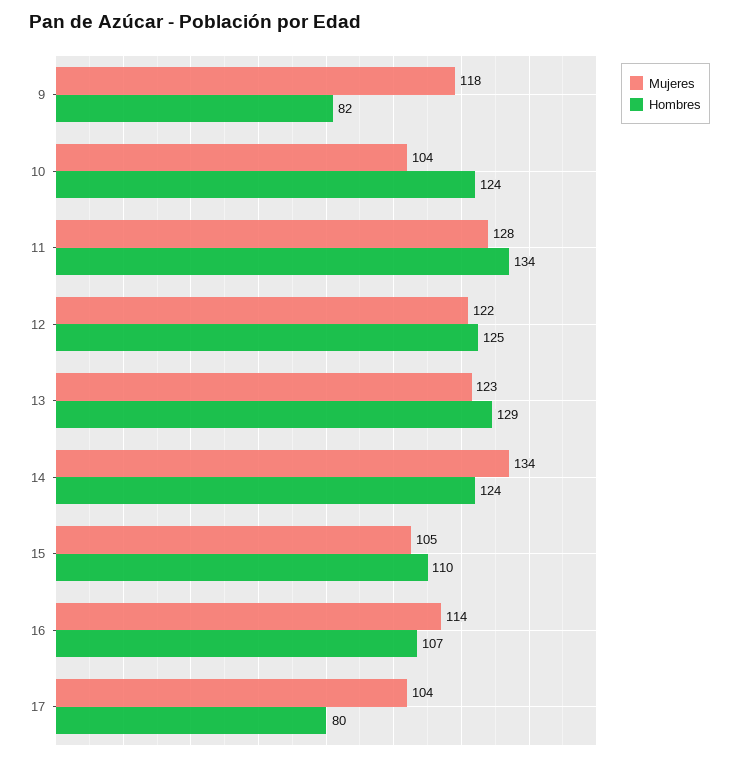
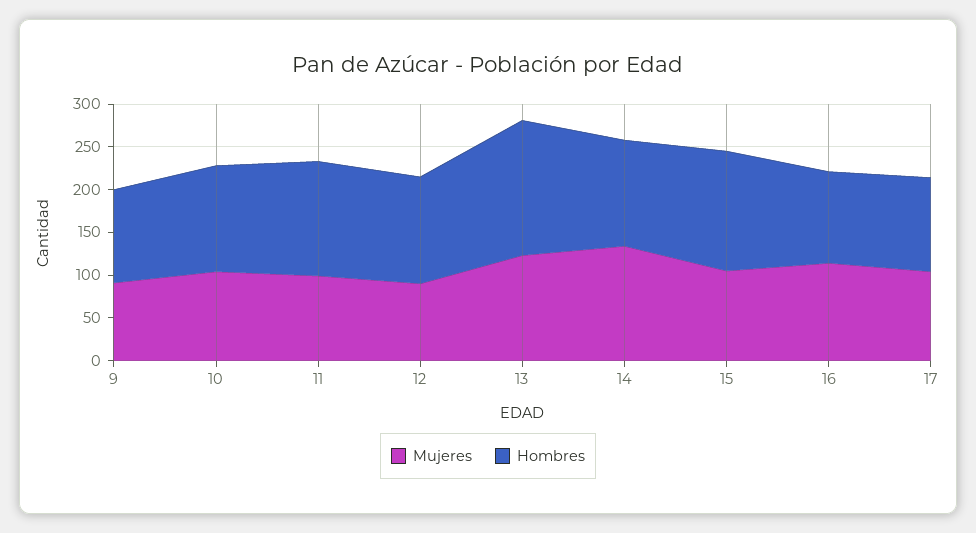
  {
    "Mujeres": {
-     "9": 118,
+     "9": 90,
      "10": 104,
-     "11": 128,
+     "11": 100,
-     "12": 122,
+     "12": 90,
      "13": 123,
      "14": 134,
      "15": 105,
      "16": 114,
      "17": 104
    },
    "Hombres": {
-     "9": 82,
+     "9": 110,
      "10": 124,
      "11": 134,
      "12": 125,
-     "13": 129,
+     "13": 160,
      "14": 124,
-     "15": 110,
+     "15": 140,
      "16": 107,
-     "17": 80
+     "17": 110
    }
  }

